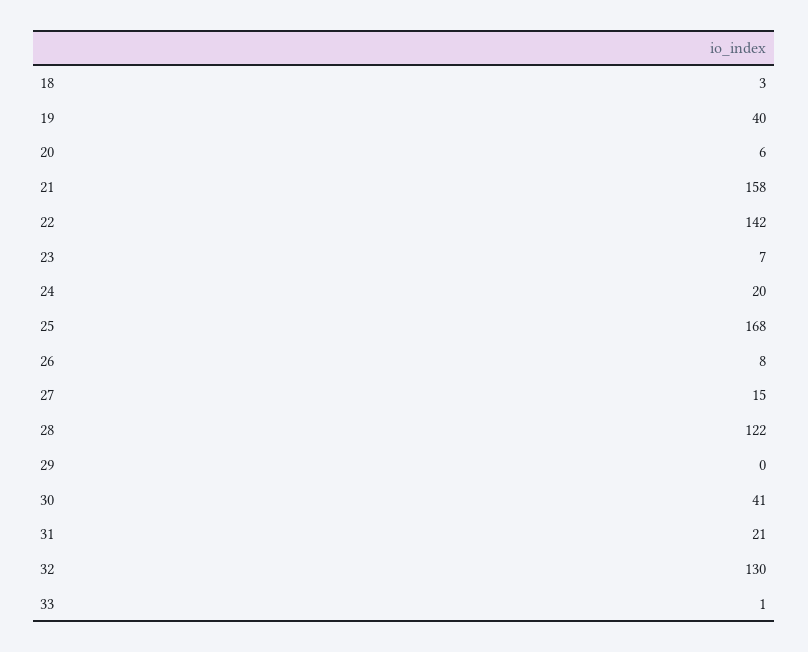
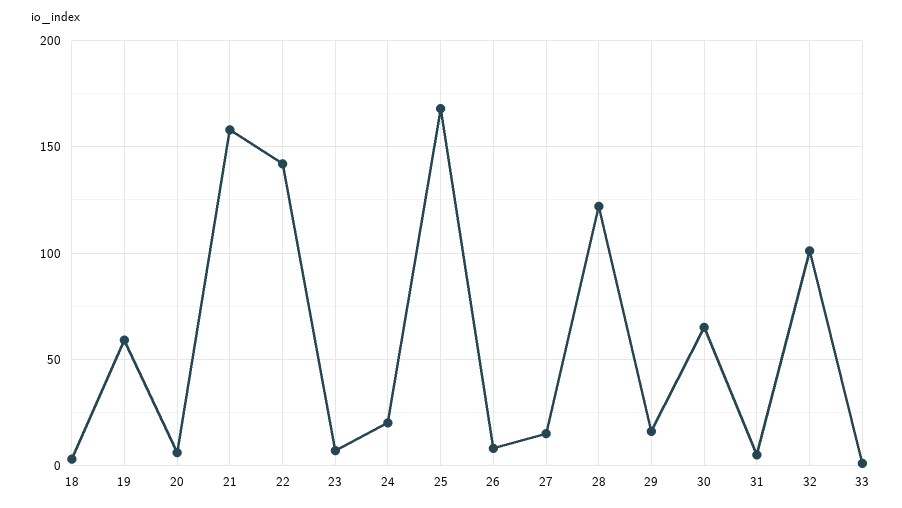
  {
    "18": 3,
-   "19": 40,
+   "19": 60,
    "20": 6,
    "21": 158,
    "22": 142,
    "23": 7,
    "24": 20,
    "25": 168,
    "26": 8,
    "27": 15,
    "28": 122,
-   "29": 0,
+   "29": 15,
-   "30": 41,
+   "30": 65,
-   "31": 21,
+   "31": 5,
-   "32": 130,
+   "32": 100,
    "33": 1
  }

